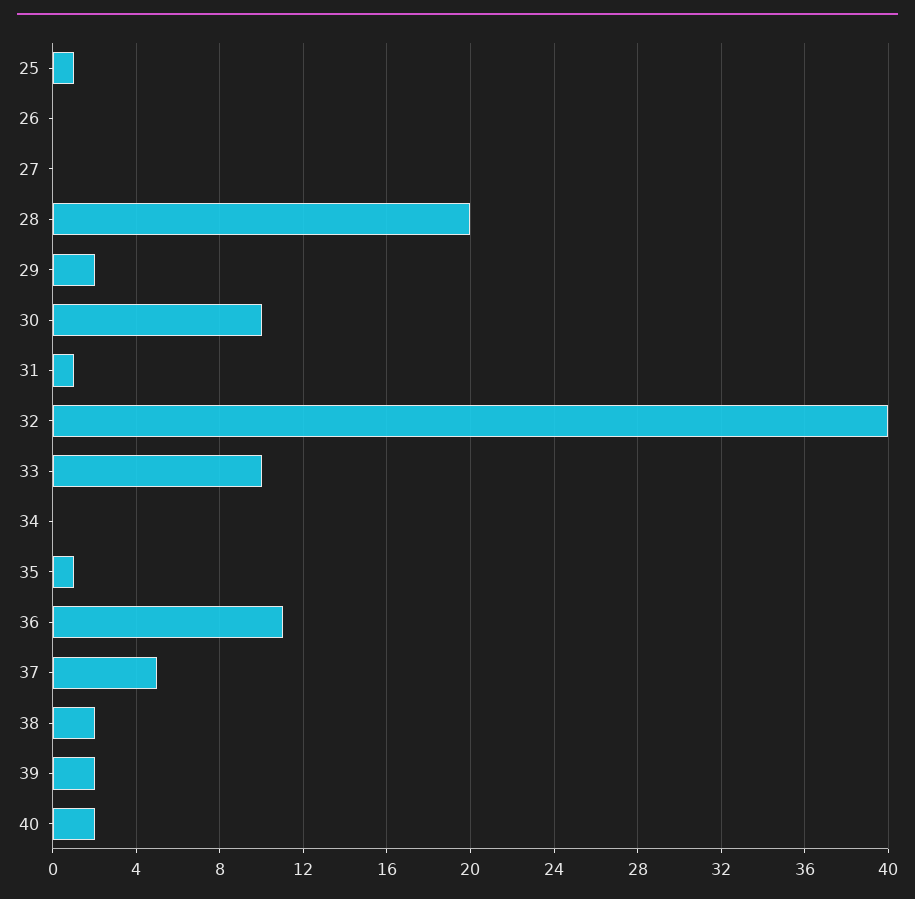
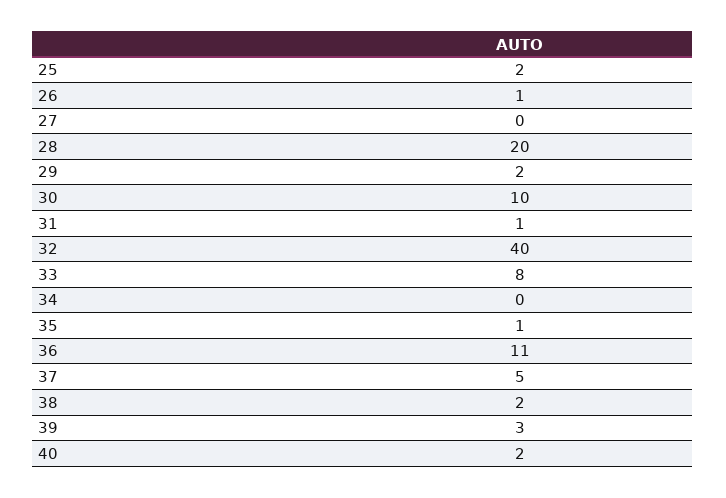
  {
-   "25": 1,
+   "25": 2,
-   "26": 0,
+   "26": 1,
    "27": 0,
    "28": 20,
    "29": 2,
    "30": 10,
    "31": 1,
    "32": 40,
-   "33": 10,
+   "33": 8,
    "34": 0,
    "35": 1,
    "36": 11,
    "37": 5,
    "38": 2,
-   "39": 2,
+   "39": 3,
    "40": 2
  }

